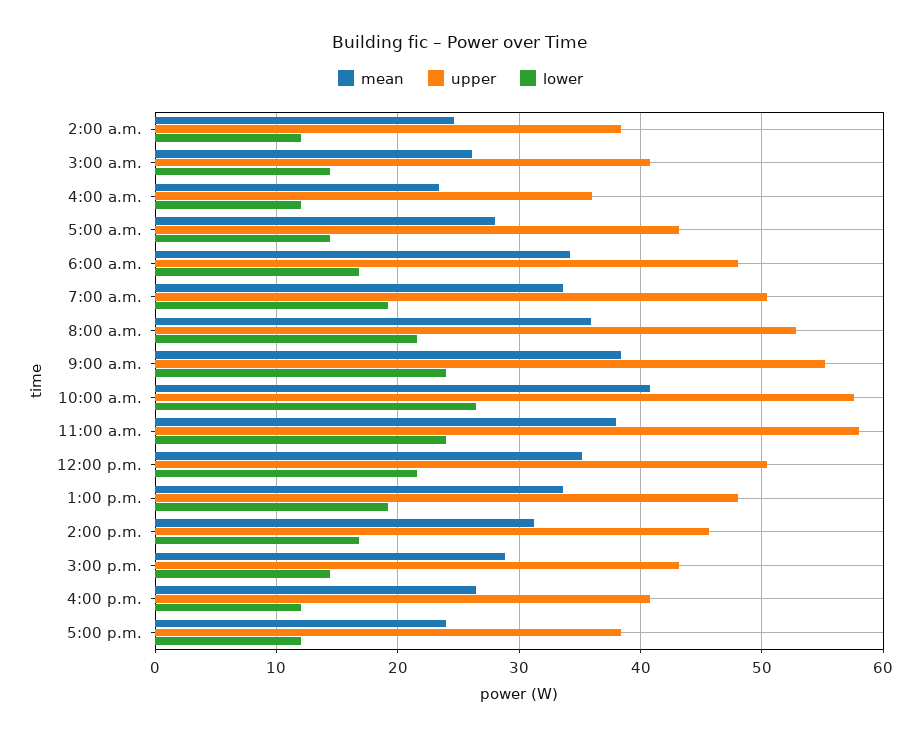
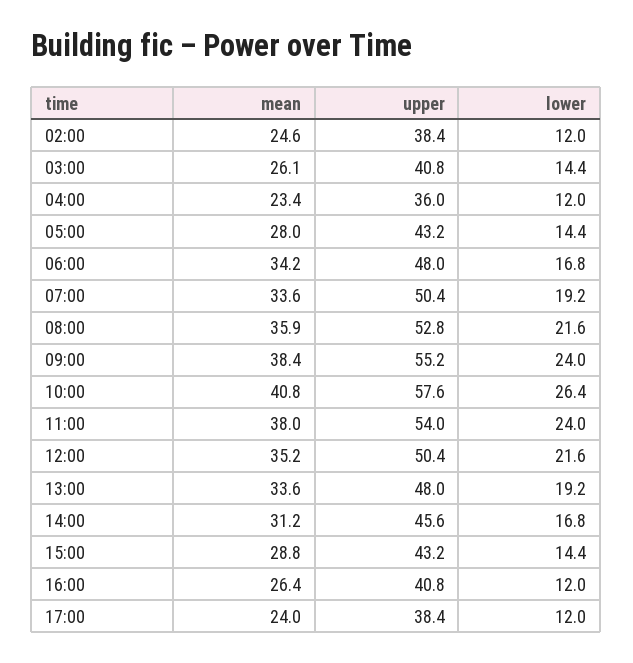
  {
    "mean": {
      "2:00 a.m.": 24.6,
      "3:00 a.m.": 26.1,
      "4:00 a.m.": 23.4,
      "5:00 a.m.": 28,
      "6:00 a.m.": 34.2,
      "7:00 a.m.": 33.6,
      "8:00 a.m.": 35.9,
      "9:00 a.m.": 38.4,
      "10:00 a.m.": 40.8,
      "11:00 a.m.": 38,
      "12:00 p.m.": 35.2,
      "1:00 p.m.": 33.6,
      "2:00 p.m.": 31.2,
      "3:00 p.m.": 28.8,
      "4:00 p.m.": 26.4,
      "5:00 p.m.": 24
    },
    "upper": {
      "2:00 a.m.": 38.4,
      "3:00 a.m.": 40.8,
      "4:00 a.m.": 36,
      "5:00 a.m.": 43.2,
      "6:00 a.m.": 48,
      "7:00 a.m.": 50.4,
      "8:00 a.m.": 52.8,
      "9:00 a.m.": 55.2,
      "10:00 a.m.": 57.6,
-     "11:00 a.m.": 58,
+     "11:00 a.m.": 54,
      "12:00 p.m.": 50.4,
      "1:00 p.m.": 48,
      "2:00 p.m.": 45.6,
      "3:00 p.m.": 43.2,
      "4:00 p.m.": 40.8,
      "5:00 p.m.": 38.4
    },
    "lower": {
      "2:00 a.m.": 12,
      "3:00 a.m.": 14.4,
      "4:00 a.m.": 12,
      "5:00 a.m.": 14.4,
      "6:00 a.m.": 16.8,
      "7:00 a.m.": 19.2,
      "8:00 a.m.": 21.6,
      "9:00 a.m.": 24,
      "10:00 a.m.": 26.4,
      "11:00 a.m.": 24,
      "12:00 p.m.": 21.6,
      "1:00 p.m.": 19.2,
      "2:00 p.m.": 16.8,
      "3:00 p.m.": 14.4,
      "4:00 p.m.": 12,
      "5:00 p.m.": 12
    }
  }

